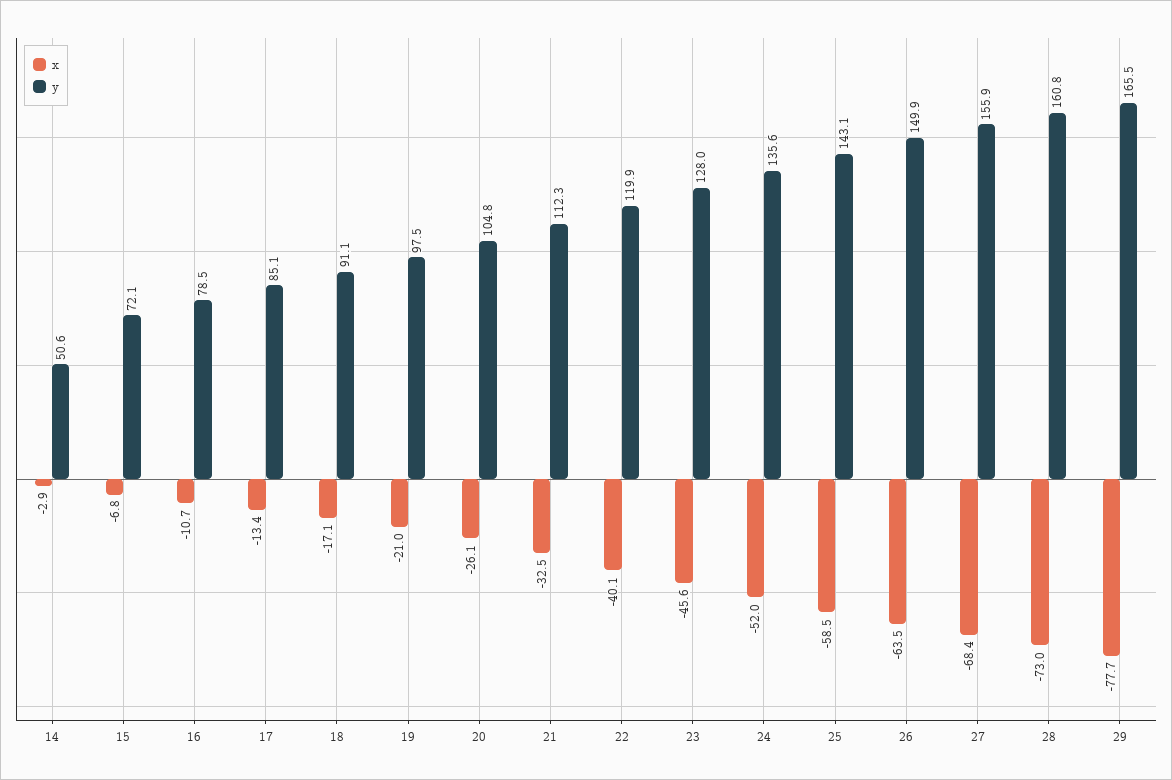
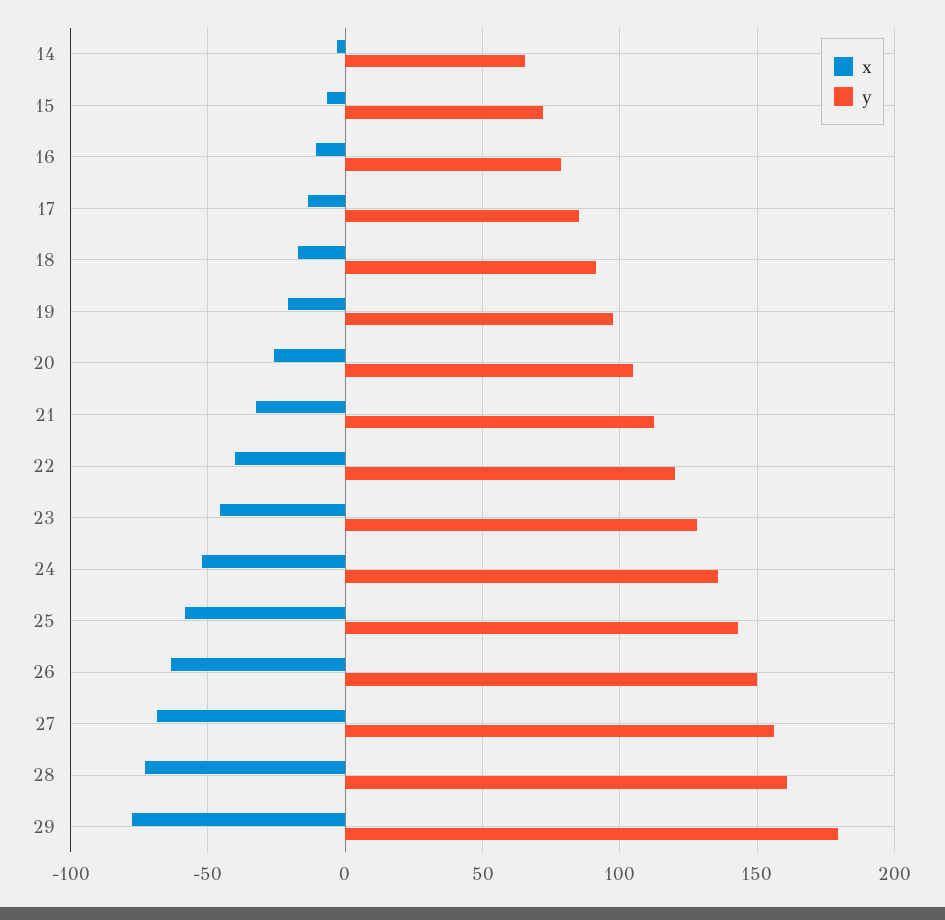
  {
    "x": {
      "14": -2.9,
      "15": -6.8,
      "16": -10.7,
      "17": -13.4,
      "18": -17.1,
      "19": -21,
      "20": -26.1,
      "21": -32.5,
      "22": -40.1,
      "23": -45.6,
      "24": -52,
      "25": -58.5,
      "26": -63.5,
      "27": -68.4,
      "28": -73,
      "29": -77.7
    },
    "y": {
-     "14": 50.6,
+     "14": 65,
      "15": 72.1,
      "16": 78.5,
      "17": 85.1,
      "18": 91.1,
      "19": 97.5,
      "20": 104.8,
      "21": 112.3,
      "22": 119.9,
      "23": 128,
      "24": 135.6,
      "25": 143.1,
      "26": 149.9,
      "27": 155.9,
      "28": 160.8,
-     "29": 165.5
+     "29": 180
    }
  }

